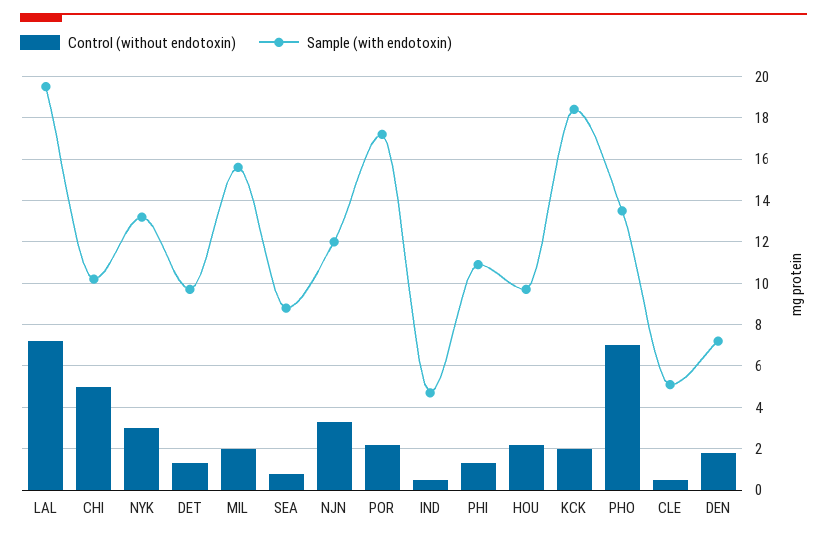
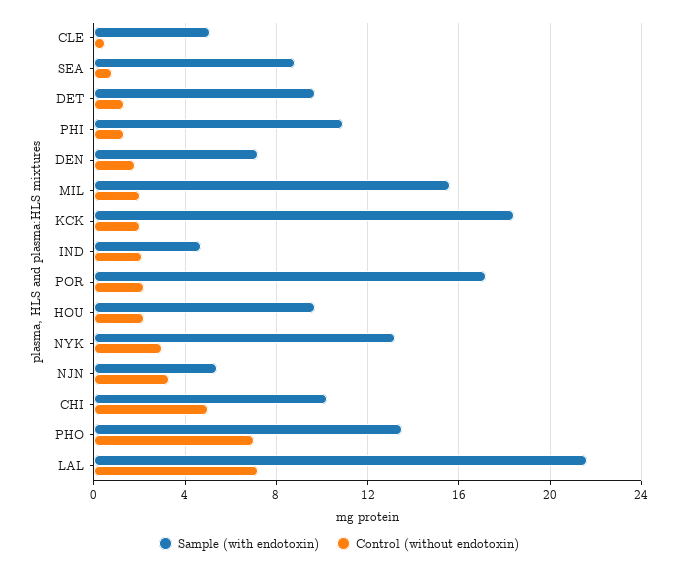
  {
    "Control (without endotoxin)": {
      "LAL": 7,
      "CHI": 5,
      "NYK": 3,
      "DET": 1.5,
      "MIL": 2,
      "SEA": 1,
      "NJN": 3.5,
      "POR": 2,
-     "IND": 0.5,
+     "IND": 2,
      "PHI": 1.5,
      "HOU": 2,
      "KCK": 2,
      "PHO": 7,
      "CLE": 0.5,
      "DEN": 2
    },
    "Sample (with endotoxin)": {
-     "LAL": 19.5,
+     "LAL": 21.5,
      "CHI": 10,
      "NYK": 13,
      "DET": 9.5,
      "MIL": 15.5,
      "SEA": 9,
-     "NJN": 12,
+     "NJN": 5.5,
      "POR": 17,
      "IND": 4.5,
      "PHI": 11,
      "HOU": 9.5,
      "KCK": 18.5,
      "PHO": 13.5,
      "CLE": 5,
      "DEN": 7
    }
  }

